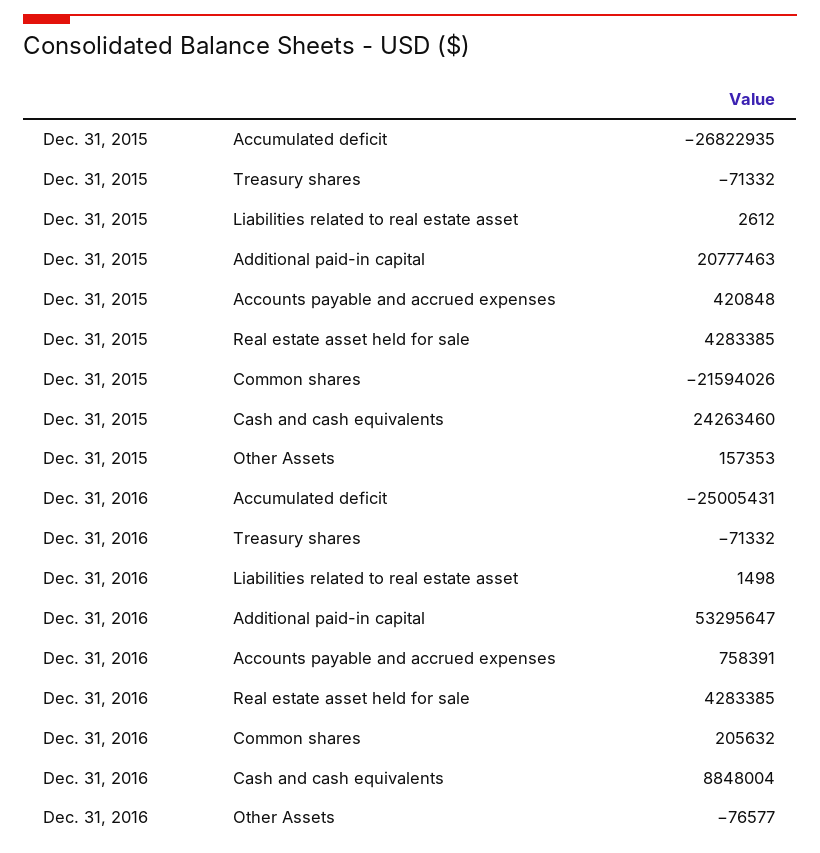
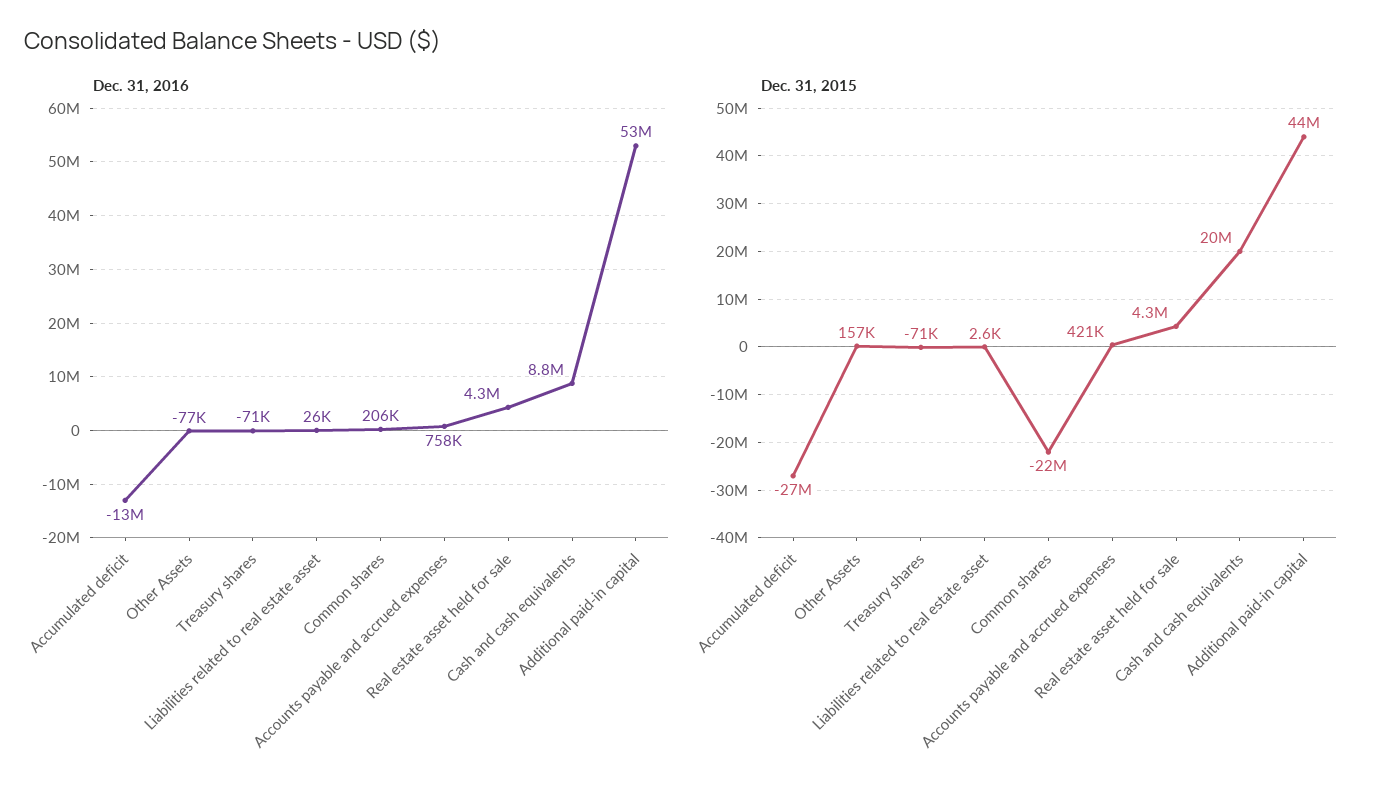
  {
    "Dec. 31, 2015": {
      "Accumulated deficit": -26822935,
      "Treasury shares": -71332,
      "Liabilities related to real estate asset": 2612,
-     "Additional paid-in capital": 20777463,
+     "Additional paid-in capital": 44000000,
      "Accounts payable and accrued expenses": 420848,
      "Real estate asset held for sale": 4283385,
      "Common shares": -21594026,
-     "Cash and cash equivalents": 24263460,
+     "Cash and cash equivalents": 20000000,
      "Other Assets": 157353
    },
    "Dec. 31, 2016": {
-     "Accumulated deficit": -25005431,
+     "Accumulated deficit": -13000000,
      "Treasury shares": -71332,
-     "Liabilities related to real estate asset": 1498,
+     "Liabilities related to real estate asset": 26000,
      "Additional paid-in capital": 53295647,
      "Accounts payable and accrued expenses": 758391,
      "Real estate asset held for sale": 4283385,
      "Common shares": 205632,
      "Cash and cash equivalents": 8848004,
      "Other Assets": -76577
    }
  }

